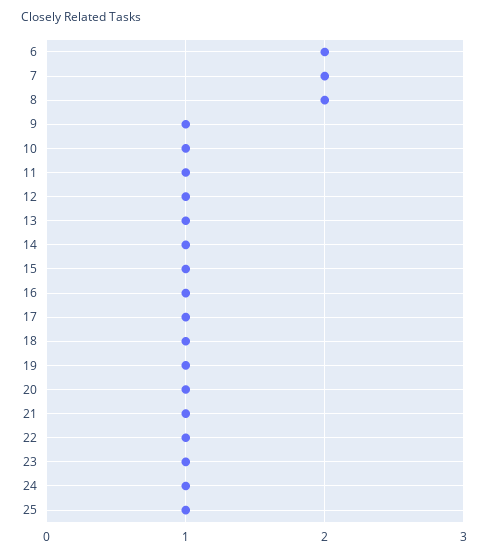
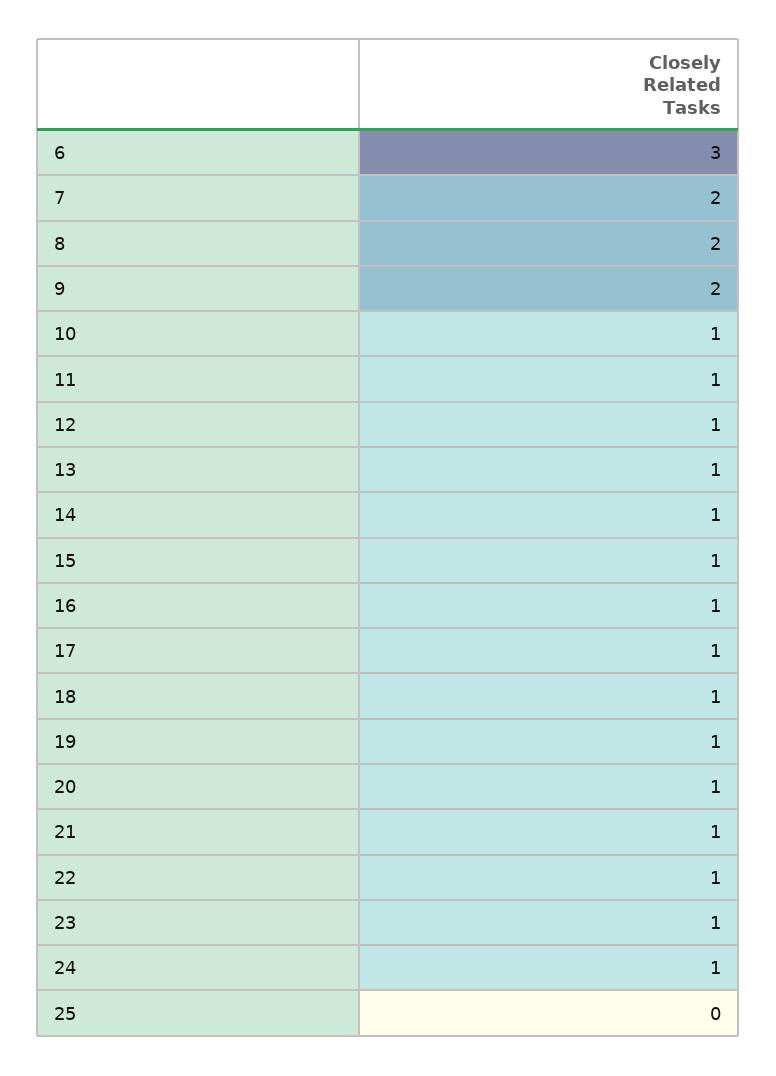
  {
-   "6": 2,
+   "6": 3,
    "7": 2,
    "8": 2,
-   "9": 1,
+   "9": 2,
    "10": 1,
    "11": 1,
    "12": 1,
    "13": 1,
    "14": 1,
    "15": 1,
    "16": 1,
    "17": 1,
    "18": 1,
    "19": 1,
    "20": 1,
    "21": 1,
    "22": 1,
    "23": 1,
    "24": 1,
-   "25": 1
+   "25": 0
  }

